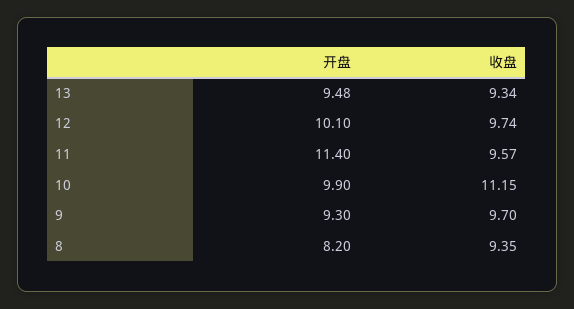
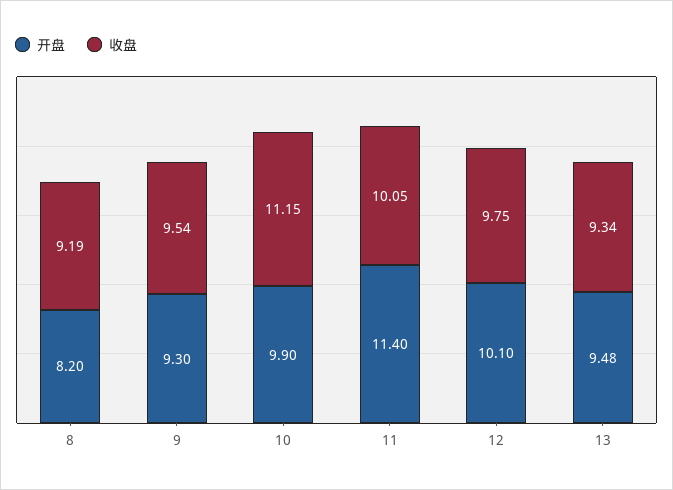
  {
    "开盘": {
      "13": 9.48,
      "12": 10.1,
      "11": 11.4,
      "10": 9.9,
      "9": 9.3,
      "8": 8.2
    },
    "收盘": {
      "13": 9.34,
-     "12": 9.74,
+     "12": 9.75,
-     "11": 9.57,
+     "11": 10.05,
      "10": 11.15,
-     "9": 9.7,
+     "9": 9.54,
-     "8": 9.35
+     "8": 9.19
    }
  }

